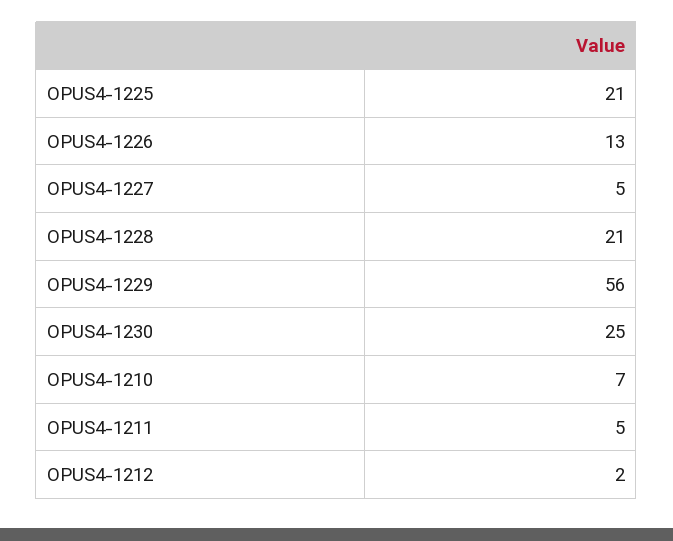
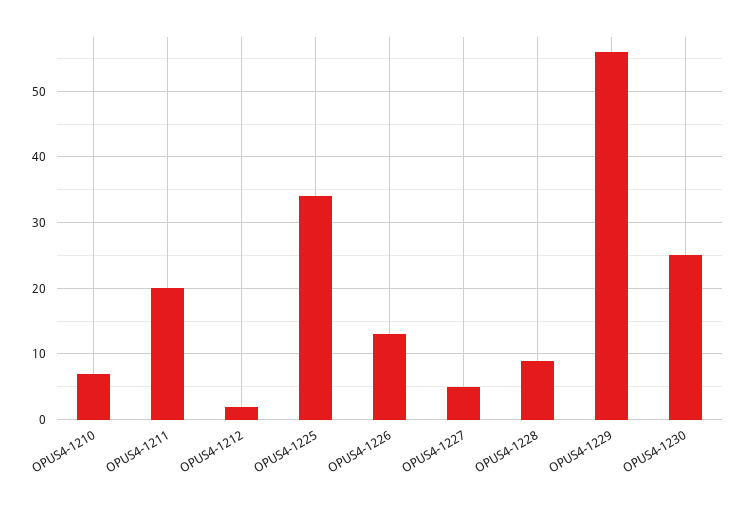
  {
-   "OPUS4-1225": 21,
+   "OPUS4-1225": 34,
    "OPUS4-1226": 13,
    "OPUS4-1227": 5,
-   "OPUS4-1228": 21,
+   "OPUS4-1228": 9,
    "OPUS4-1229": 56,
    "OPUS4-1230": 25,
    "OPUS4-1210": 7,
-   "OPUS4-1211": 5,
+   "OPUS4-1211": 20,
    "OPUS4-1212": 2
  }

